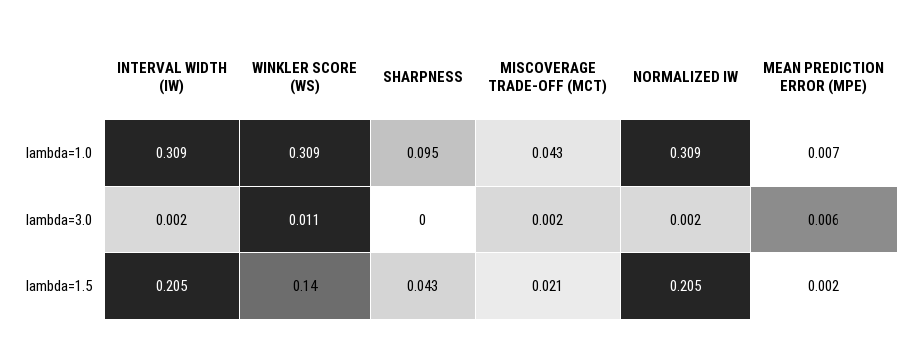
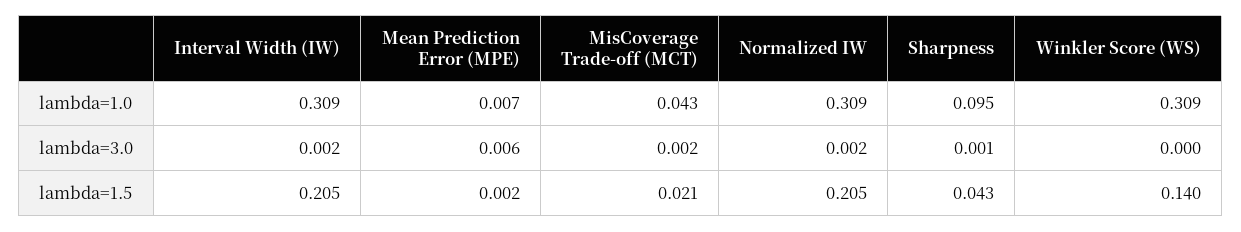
  {
    "INTERVAL WIDTH (IW)": {
      "lambda=1.0": 0.309,
      "lambda=3.0": 0.002,
      "lambda=1.5": 0.205
    },
    "WINKLER SCORE (WS)": {
      "lambda=1.0": 0.309,
-     "lambda=3.0": 0.011,
+     "lambda=3.0": 0,
      "lambda=1.5": 0.14
    },
    "SHARPNESS": {
      "lambda=1.0": 0.095,
-     "lambda=3.0": 0,
+     "lambda=3.0": 0.001,
      "lambda=1.5": 0.043
    },
    "MISCOVERAGE TRADE-OFF (MCT)": {
      "lambda=1.0": 0.043,
      "lambda=3.0": 0.002,
      "lambda=1.5": 0.021
    },
    "NORMALIZED IW": {
      "lambda=1.0": 0.309,
      "lambda=3.0": 0.002,
      "lambda=1.5": 0.205
    },
    "MEAN PREDICTION ERROR (MPE)": {
      "lambda=1.0": 0.007,
      "lambda=3.0": 0.006,
      "lambda=1.5": 0.002
    }
  }

